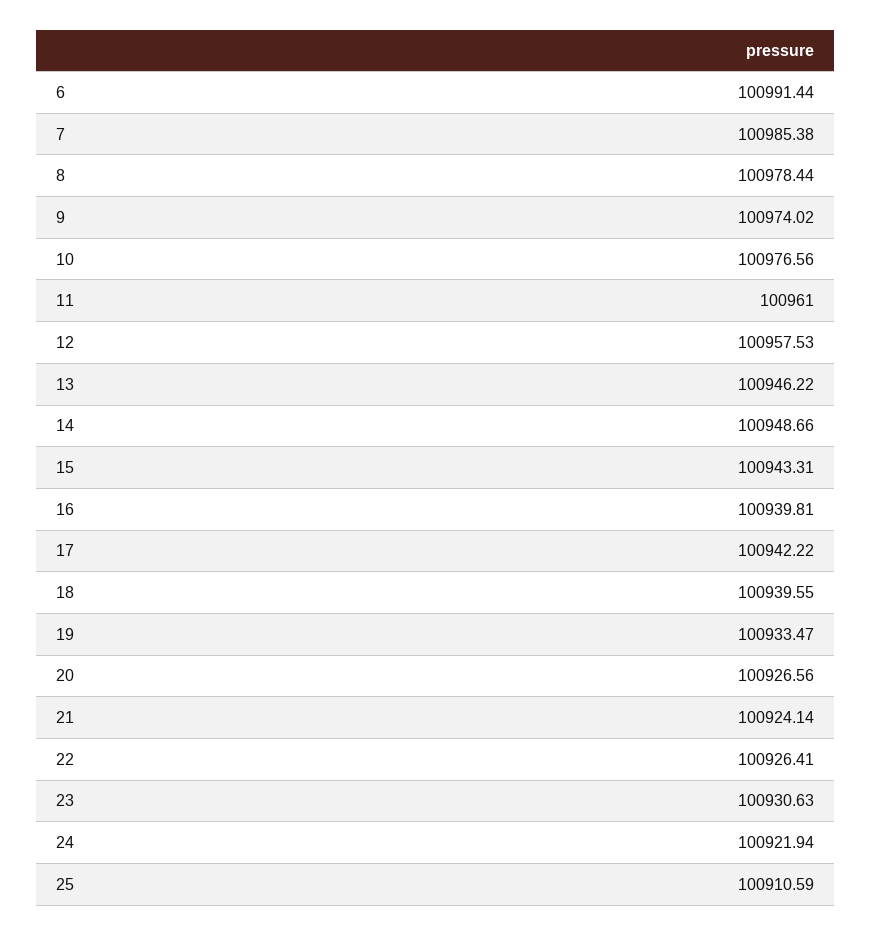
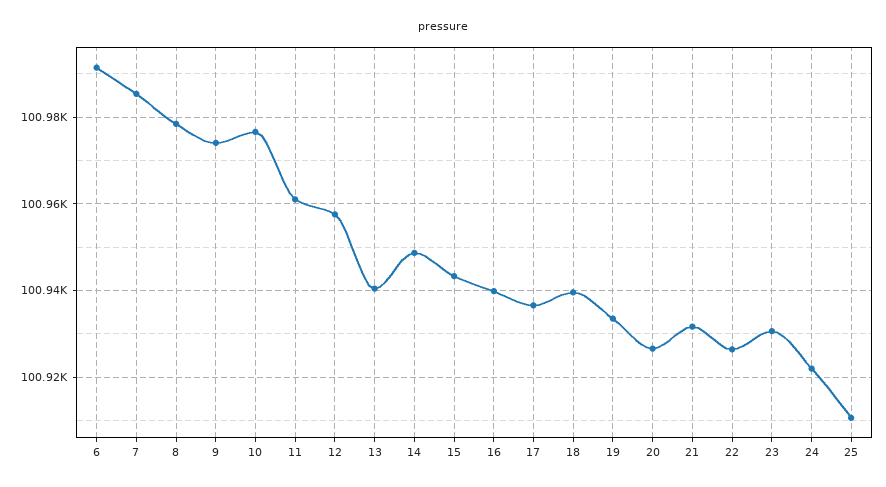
  {
    "6": 100991.44,
    "7": 100985.38,
    "8": 100978.44,
    "9": 100974.02,
    "10": 100976.56,
    "11": 100961,
    "12": 100957.53,
-   "13": 100946.22,
+   "13": 100940,
    "14": 100948.66,
    "15": 100943.31,
    "16": 100939.81,
-   "17": 100942.22,
+   "17": 100936,
    "18": 100939.55,
    "19": 100933.47,
    "20": 100926.56,
-   "21": 100924.14,
+   "21": 100932,
    "22": 100926.41,
    "23": 100930.63,
    "24": 100921.94,
    "25": 100910.59
  }

